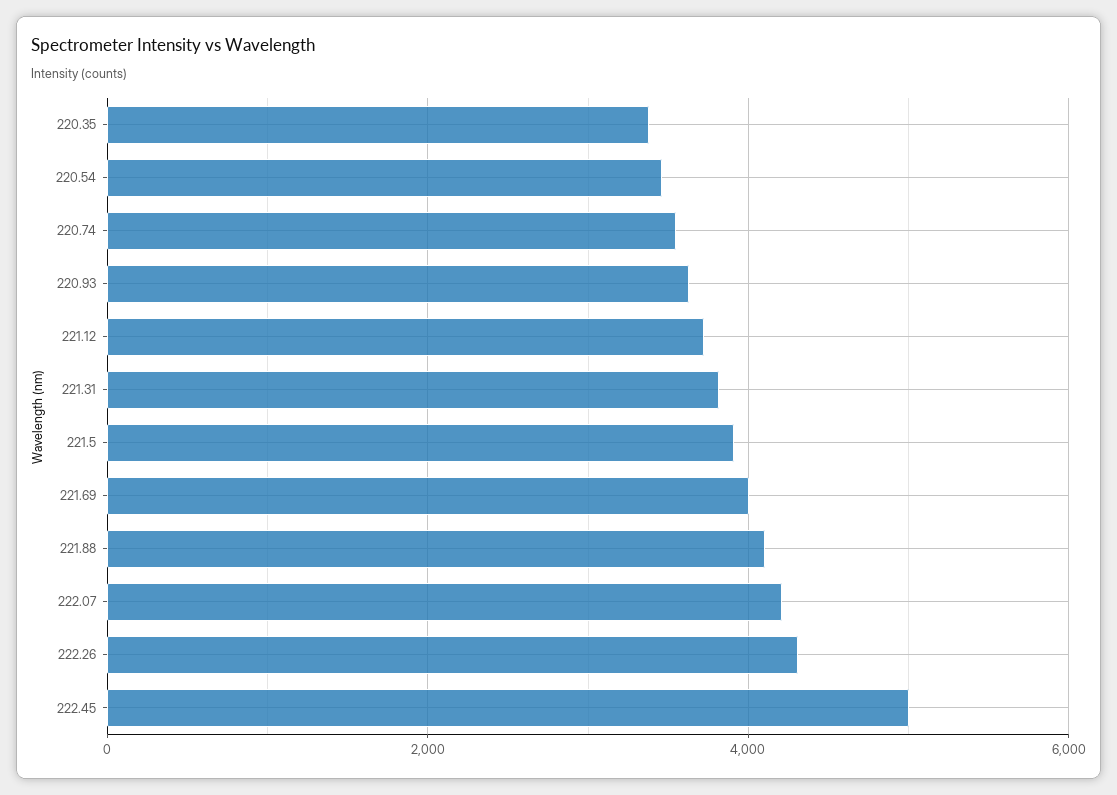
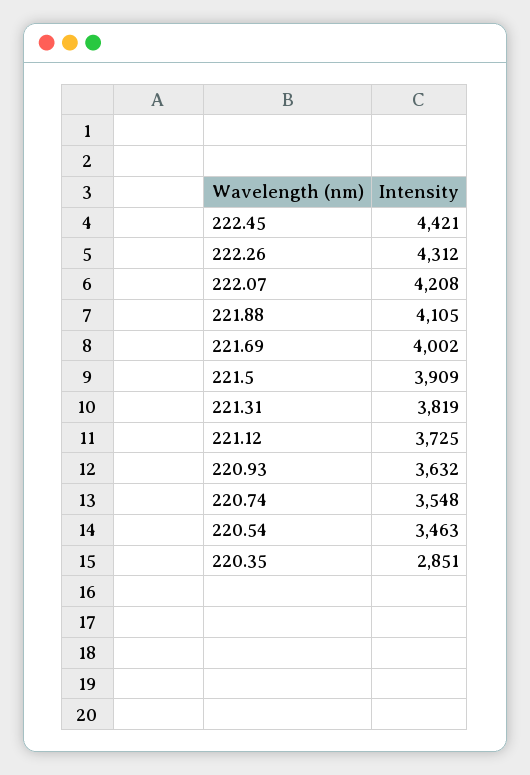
  {
-   "220.35": 3400,
+   "220.35": 2851,
    "220.54": 3463,
    "220.74": 3548,
    "220.93": 3632,
    "221.12": 3725,
    "221.31": 3819,
    "221.5": 3909,
    "221.69": 4002,
    "221.88": 4105,
    "222.07": 4208,
    "222.26": 4312,
-   "222.45": 5000
+   "222.45": 4421
  }

